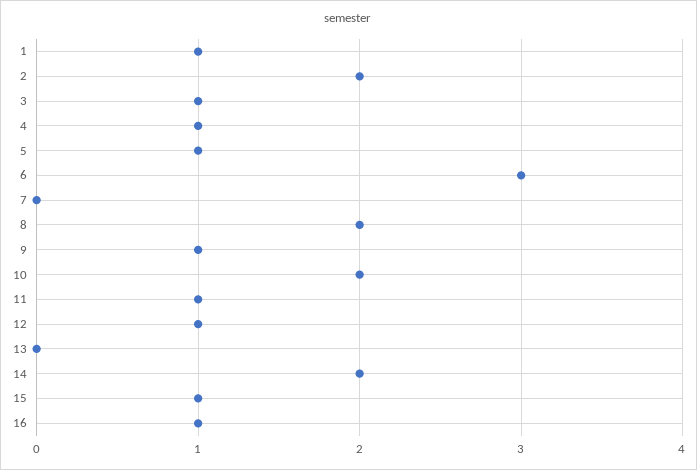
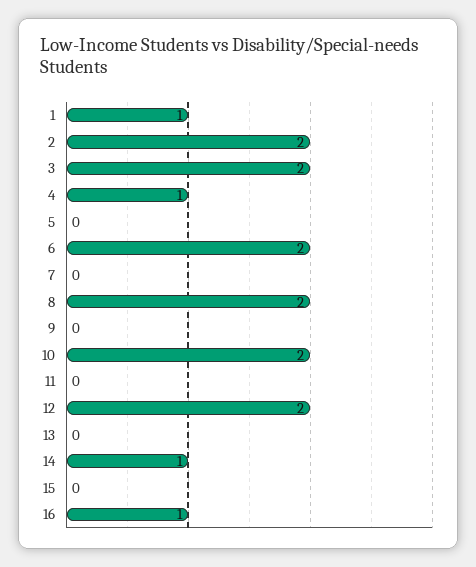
  {
    "1": 1,
    "2": 2,
-   "3": 1,
+   "3": 2,
    "4": 1,
-   "5": 1,
+   "5": 0,
-   "6": 3,
+   "6": 2,
    "7": 0,
    "8": 2,
-   "9": 1,
+   "9": 0,
    "10": 2,
-   "11": 1,
+   "11": 0,
-   "12": 1,
+   "12": 2,
    "13": 0,
-   "14": 2,
+   "14": 1,
-   "15": 1,
+   "15": 0,
    "16": 1
  }

